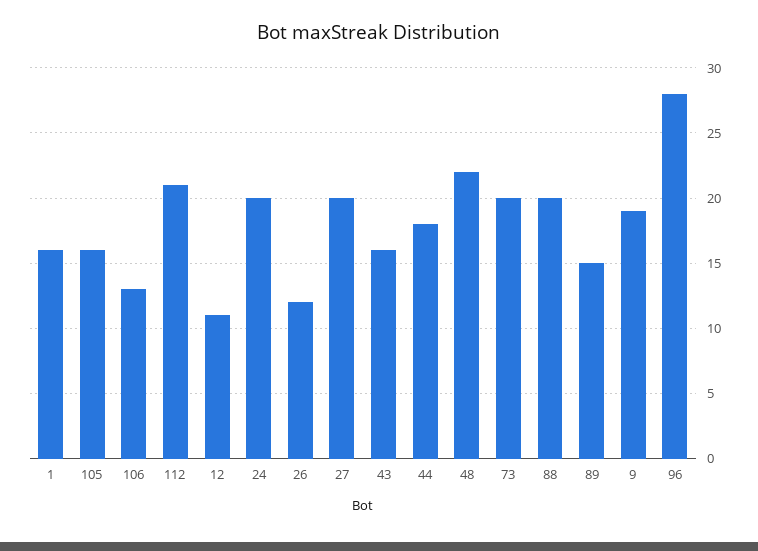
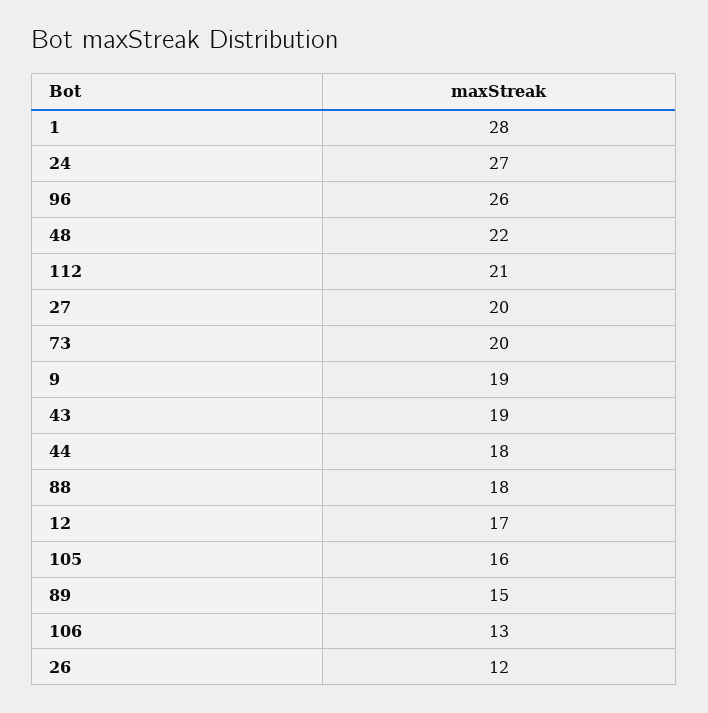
  {
-   "1": 16,
+   "1": 28,
    "105": 16,
    "106": 13,
    "112": 21,
-   "12": 11,
+   "12": 17,
-   "24": 20,
+   "24": 27,
    "26": 12,
    "27": 20,
-   "43": 16,
+   "43": 19,
    "44": 18,
    "48": 22,
    "73": 20,
-   "88": 20,
+   "88": 18,
    "89": 15,
    "9": 19,
-   "96": 28
+   "96": 26
  }

